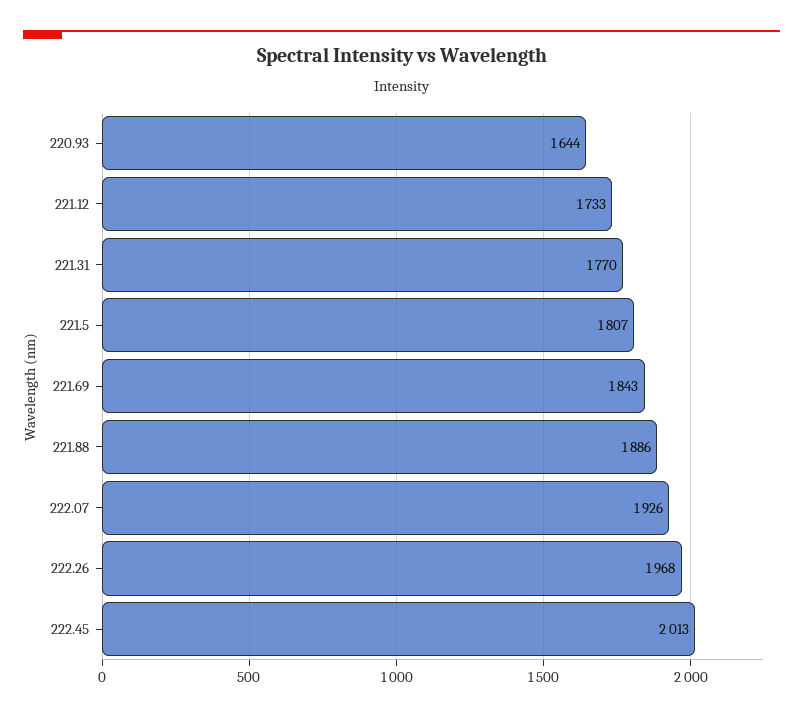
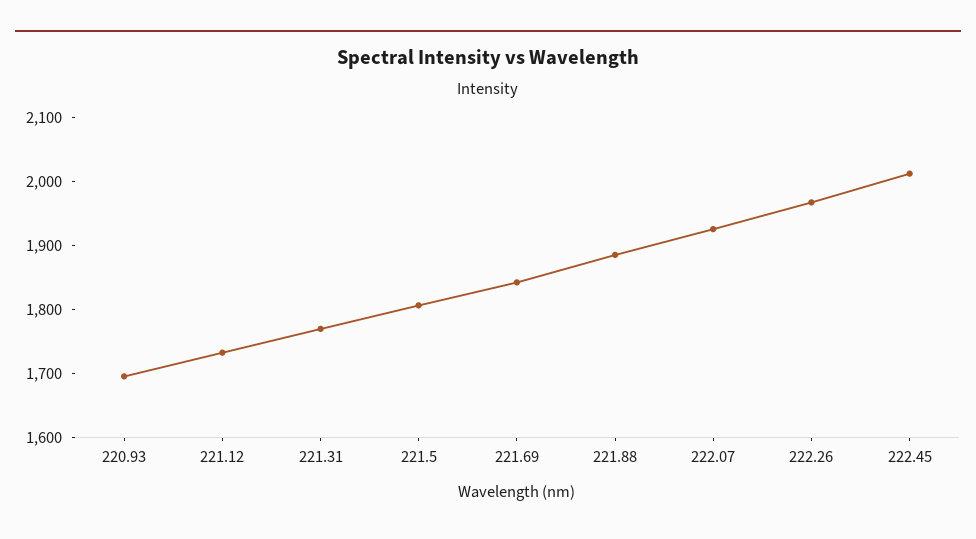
  {
-   "220.93": 1644,
+   "220.93": 1700,
    "221.12": 1733,
    "221.31": 1770,
    "221.5": 1807,
    "221.69": 1843,
    "221.88": 1886,
    "222.07": 1926,
    "222.26": 1968,
    "222.45": 2013
  }

